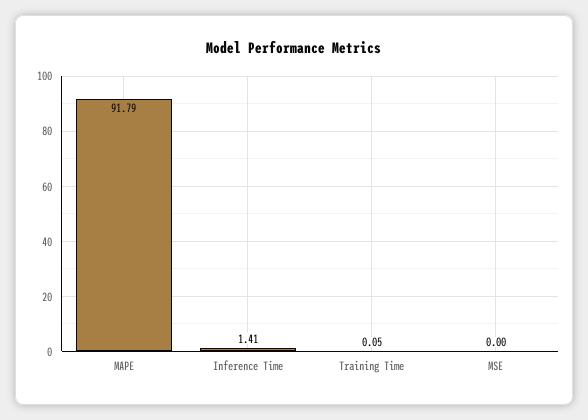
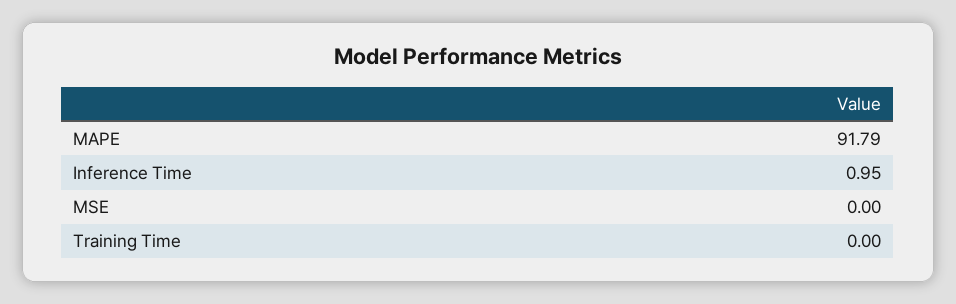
  {
    "MAPE": 91.79,
-   "Inference Time": 1.41,
+   "Inference Time": 0.95,
-   "Training Time": 0.05,
+   "Training Time": 0,
    "MSE": 0
  }

